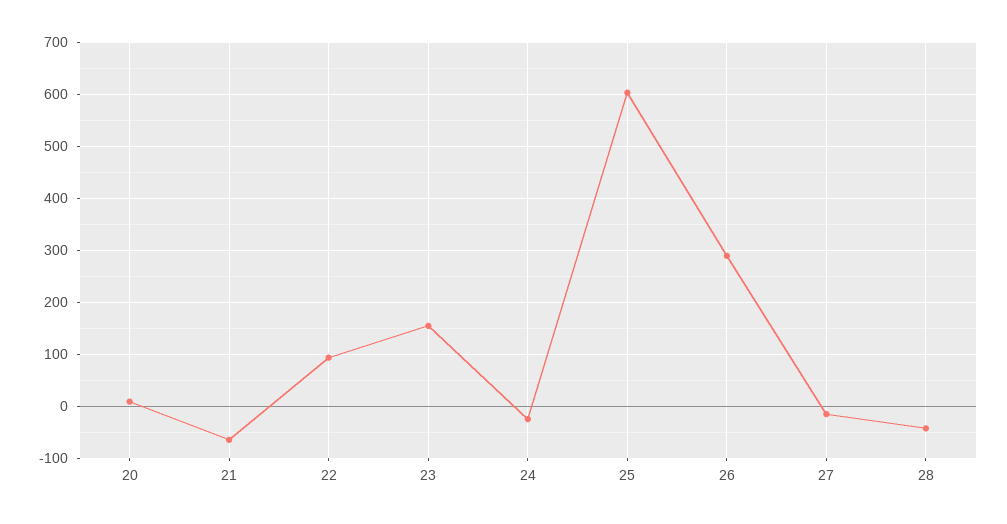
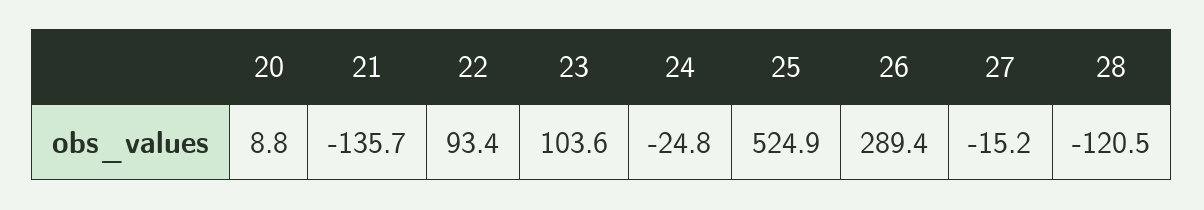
  {
    "20": 8.8,
-   "21": -60,
+   "21": -135.7,
    "22": 93.4,
-   "23": 160,
+   "23": 103.6,
    "24": -24.8,
-   "25": 600,
+   "25": 524.9,
    "26": 289.4,
    "27": -15.2,
-   "28": -40
+   "28": -120.5
  }

